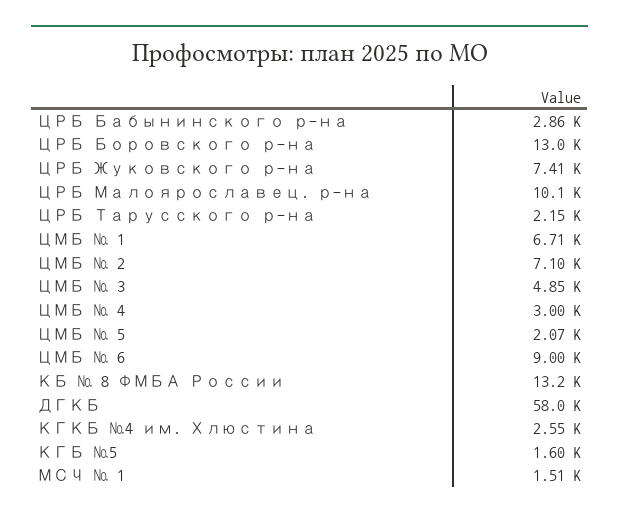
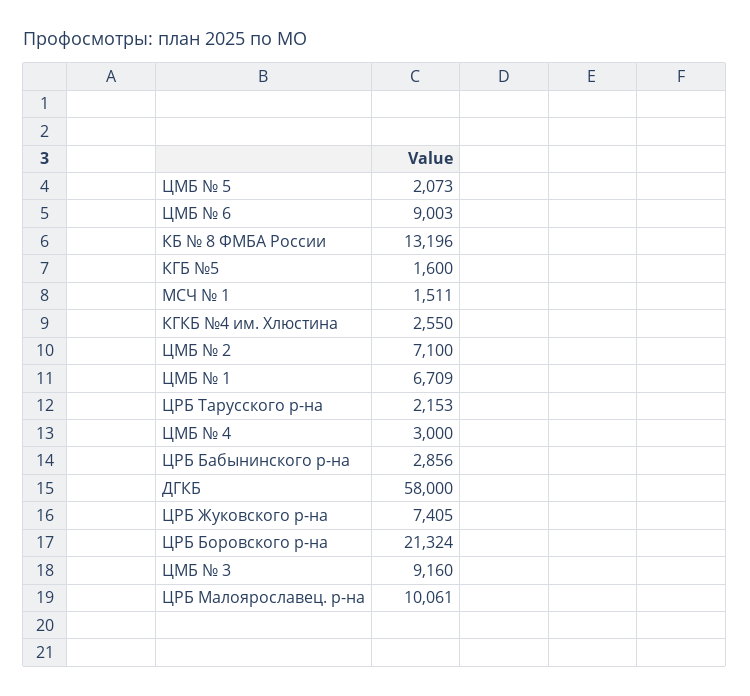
  {
    "ЦРБ Бабынинского р-на": 2856,
-   "ЦРБ Боровского р-на": 13000,
+   "ЦРБ Боровского р-на": 21324,
    "ЦРБ Жуковского р-на": 7405,
    "ЦРБ Малоярославец. р-на": 10061,
    "ЦРБ Тарусского р-на": 2153,
    "ЦМБ № 1": 6709,
    "ЦМБ № 2": 7100,
-   "ЦМБ № 3": 4850,
+   "ЦМБ № 3": 9160,
    "ЦМБ № 4": 3000,
    "ЦМБ № 5": 2073,
    "ЦМБ № 6": 9003,
    "КБ № 8 ФМБА России": 13196,
    "ДГКБ": 58000,
    "КГКБ №4 им. Хлюстина": 2550,
    "КГБ №5": 1600,
    "МСЧ № 1": 1511
  }

